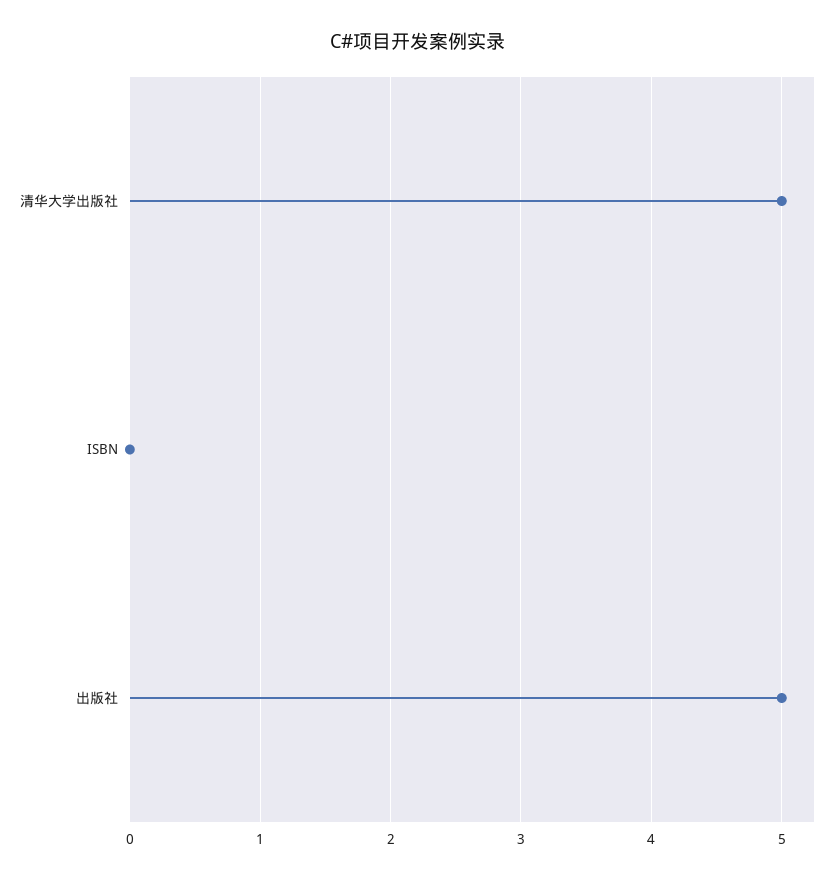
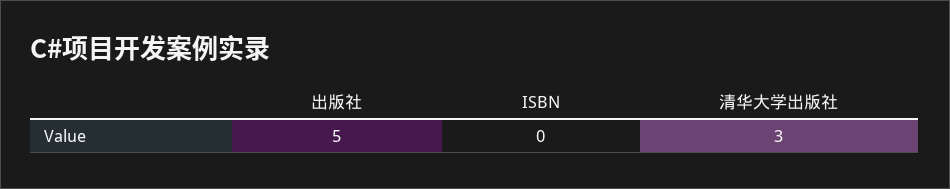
  {
-   "清华大学出版社": 5,
+   "清华大学出版社": 3,
    "ISBN": 0,
    "出版社": 5
  }

